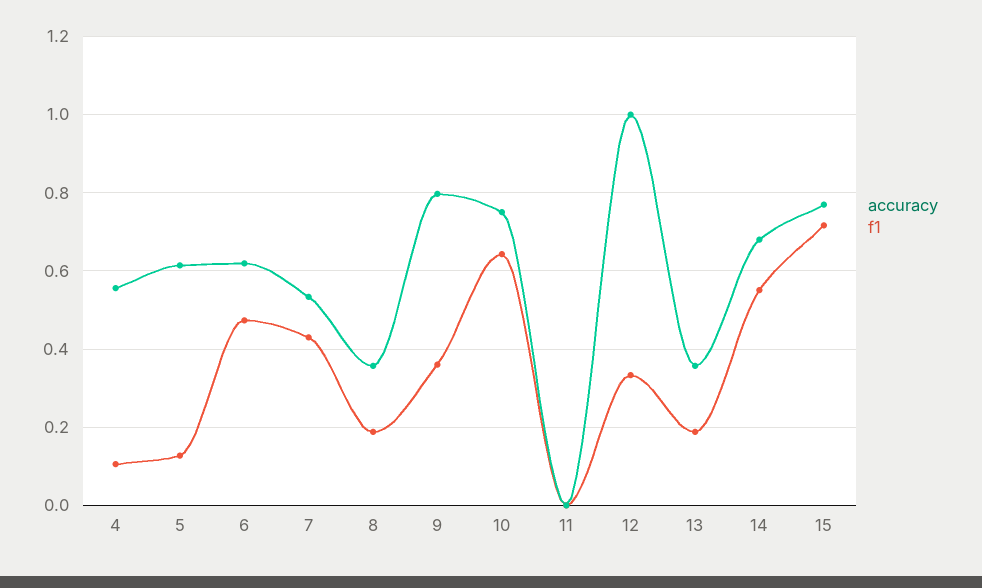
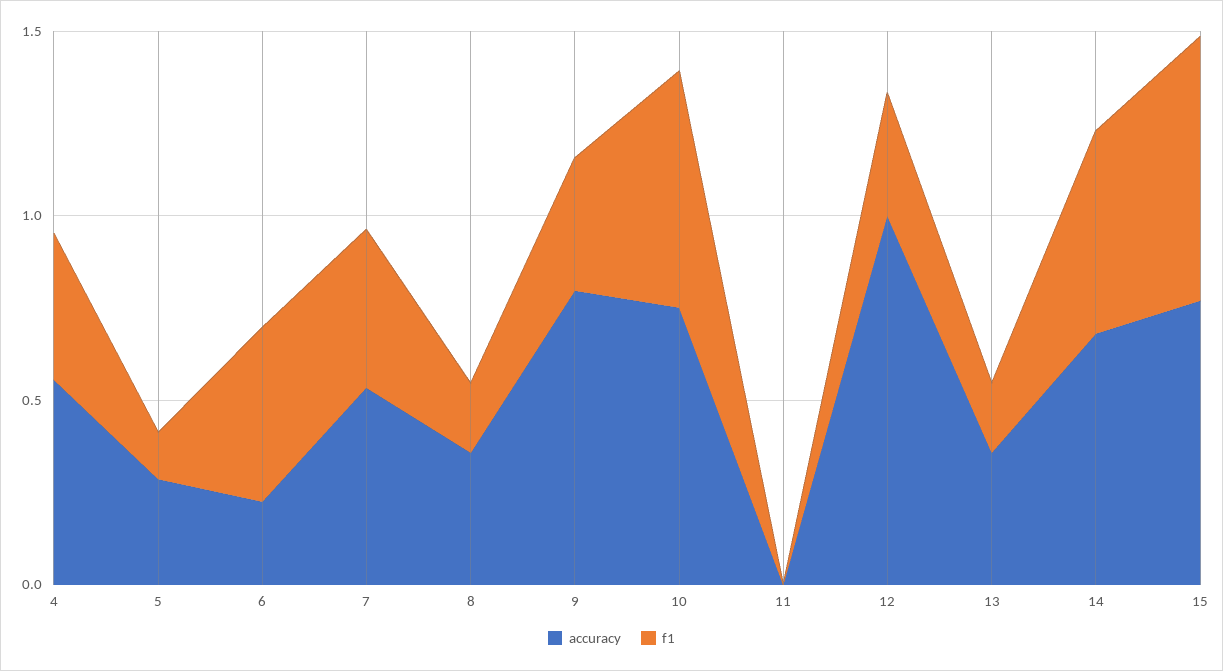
  {
    "accuracy": {
      "4": 0.56,
-     "5": 0.62,
+     "5": 0.3,
-     "6": 0.62,
+     "6": 0.2,
      "7": 0.54,
      "8": 0.36,
      "9": 0.8,
      "10": 0.76,
      "11": 0,
      "12": 1,
      "13": 0.36,
      "14": 0.68,
      "15": 0.76
    },
    "f1": {
-     "4": 0.1,
+     "4": 0.4,
      "5": 0.12,
      "6": 0.48,
      "7": 0.42,
      "8": 0.18,
      "9": 0.36,
      "10": 0.64,
      "11": 0,
      "12": 0.34,
      "13": 0.18,
      "14": 0.56,
      "15": 0.72
    }
  }

